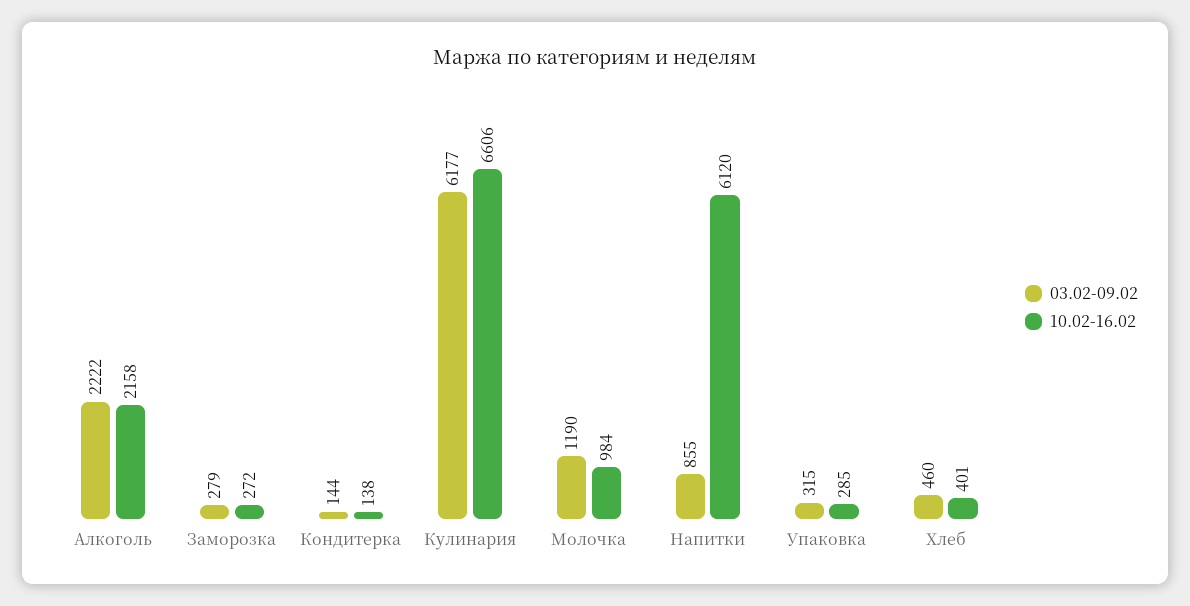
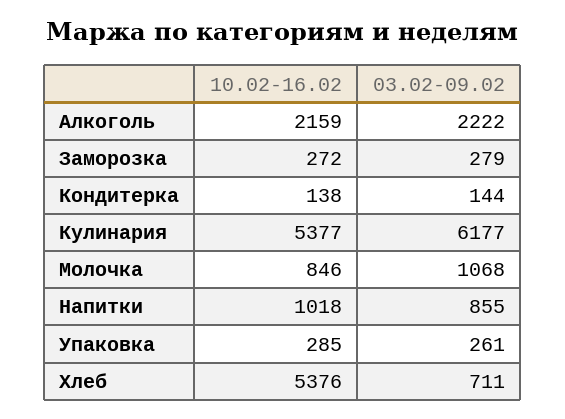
  {
    "03.02-09.02": {
      "Алкоголь": 2222,
      "Заморозка": 279,
      "Кондитерка": 144,
      "Кулинария": 6177,
-     "Молочка": 1190,
+     "Молочка": 1068,
      "Напитки": 855,
-     "Упаковка": 315,
+     "Упаковка": 261,
-     "Хлеб": 460
+     "Хлеб": 711
    },
    "10.02-16.02": {
-     "Алкоголь": 2158,
+     "Алкоголь": 2159,
      "Заморозка": 272,
      "Кондитерка": 138,
-     "Кулинария": 6606,
+     "Кулинария": 5377,
-     "Молочка": 984,
+     "Молочка": 846,
-     "Напитки": 6120,
+     "Напитки": 1018,
      "Упаковка": 285,
-     "Хлеб": 401
+     "Хлеб": 5376
    }
  }

